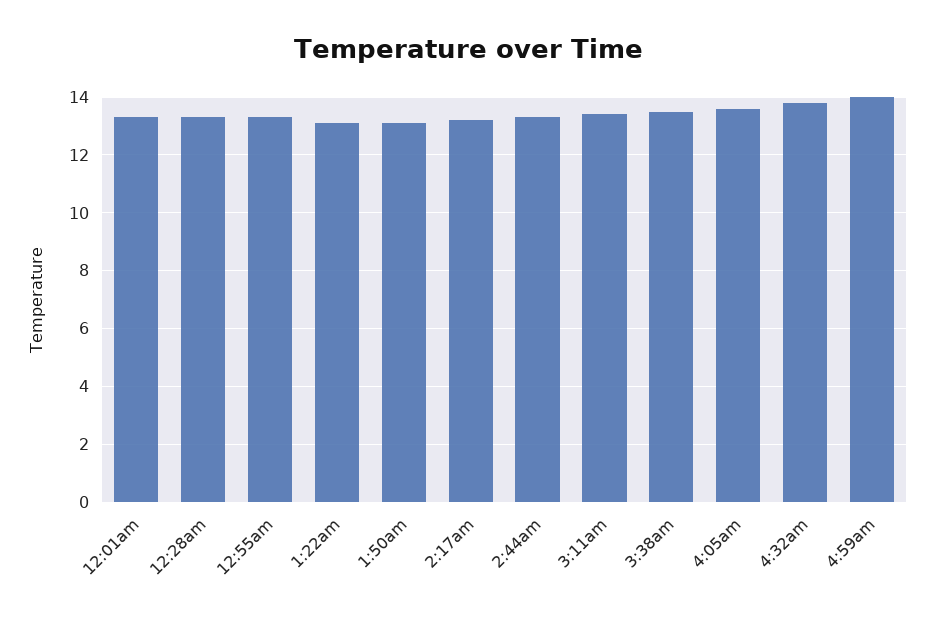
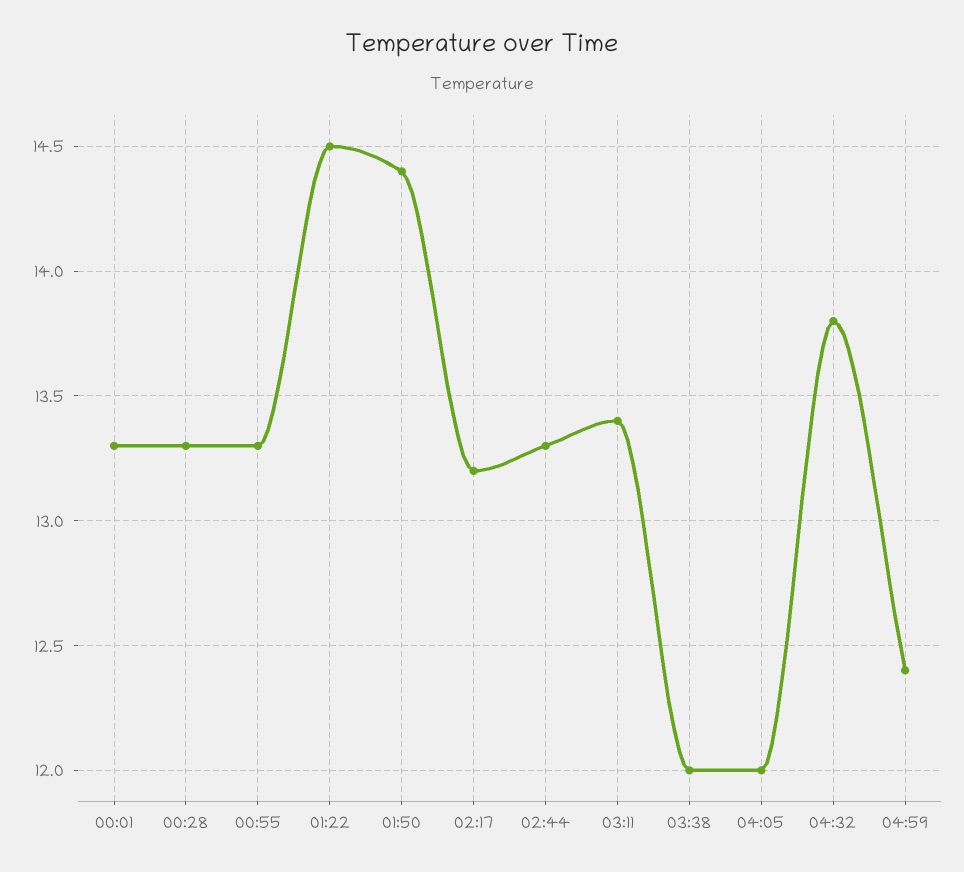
  {
    "12:01am": 13.3,
    "12:28am": 13.3,
    "12:55am": 13.3,
-   "1:22am": 13,
+   "1:22am": 14.5,
-   "1:50am": 13,
+   "1:50am": 14.4,
    "2:17am": 13.2,
    "2:44am": 13.3,
    "3:11am": 13.4,
-   "3:38am": 13.5,
+   "3:38am": 12,
-   "4:05am": 13.5,
+   "4:05am": 12,
    "4:32am": 13.8,
-   "4:59am": 14
+   "4:59am": 12.4
  }

